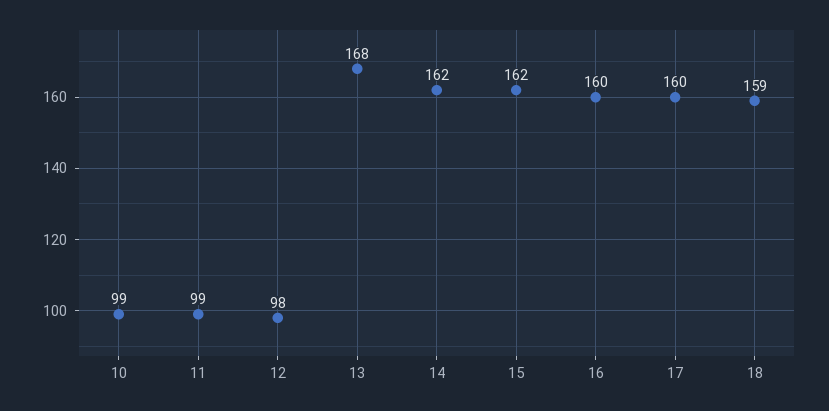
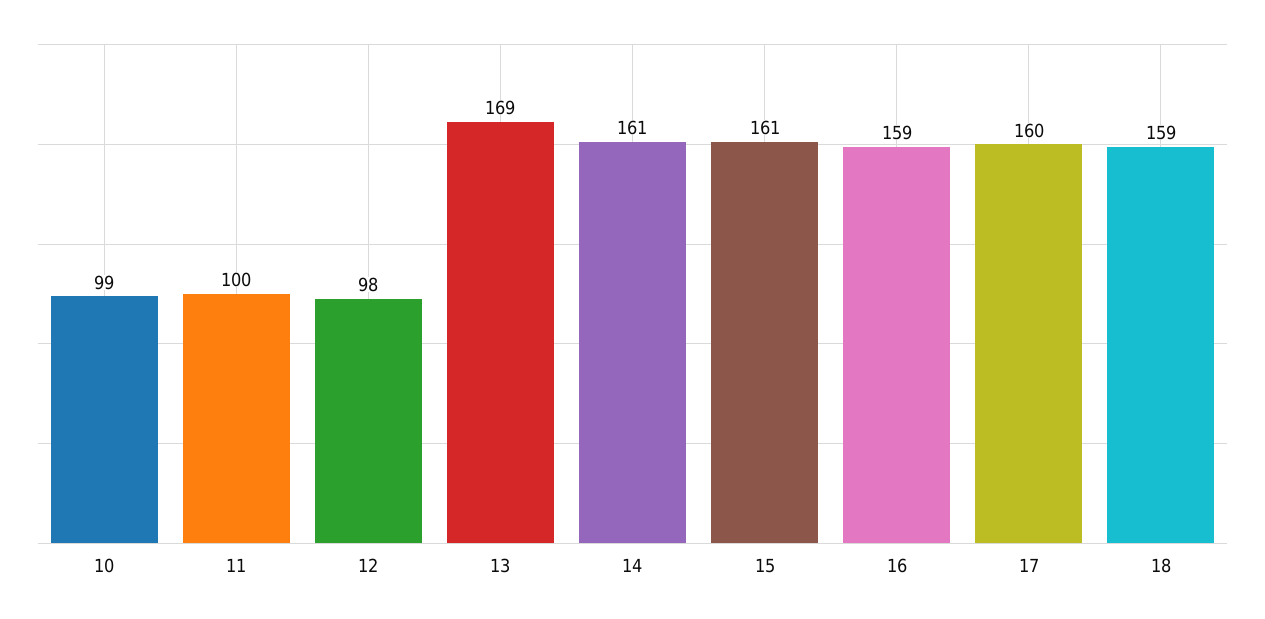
  {
    "10": 99,
-   "11": 99,
+   "11": 100,
    "12": 98,
-   "13": 168,
+   "13": 169,
-   "14": 162,
+   "14": 161,
-   "15": 162,
+   "15": 161,
-   "16": 160,
+   "16": 159,
    "17": 160,
    "18": 159
  }

